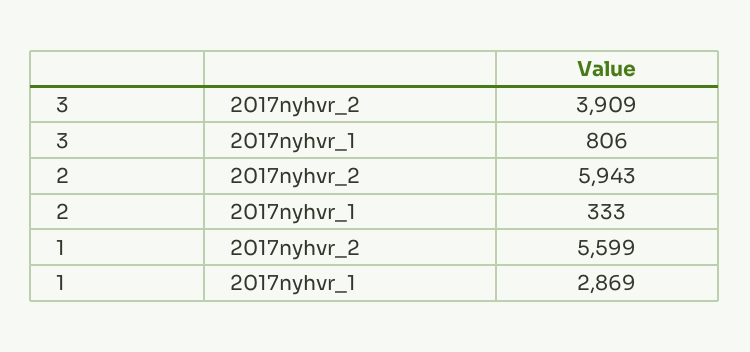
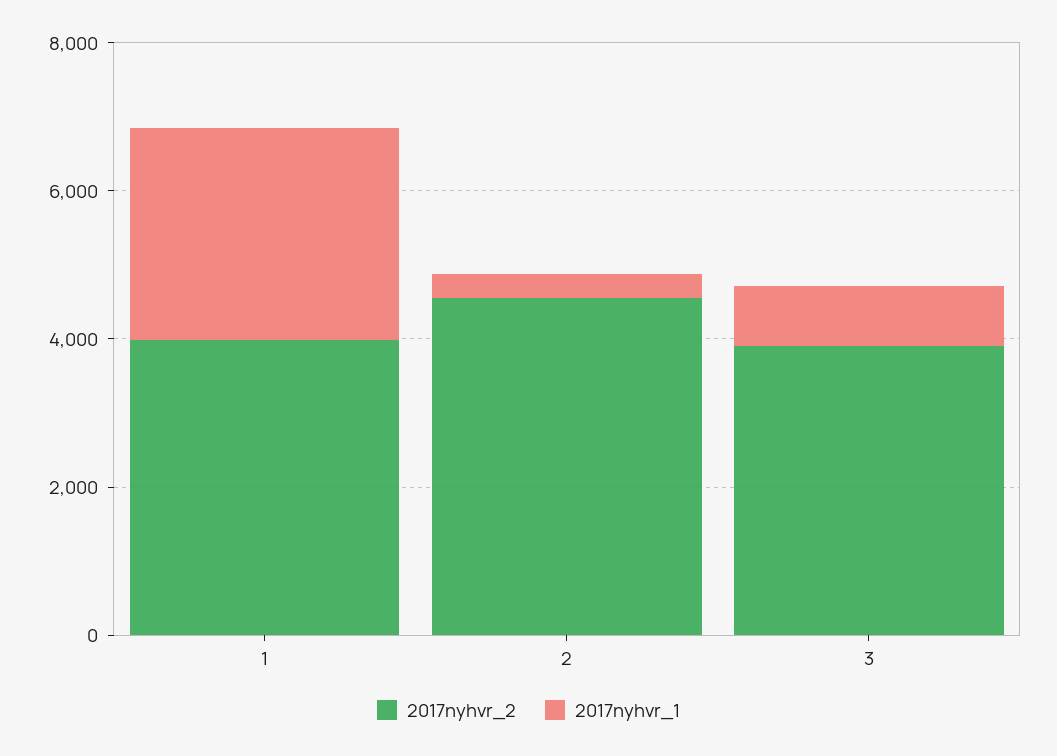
  {
    "2017nyhvr_2": {
      "3": 3909,
-     "2": 5943,
+     "2": 4500,
-     "1": 5599
+     "1": 4000
    },
    "2017nyhvr_1": {
      "3": 806,
      "2": 333,
      "1": 2869
    }
  }

